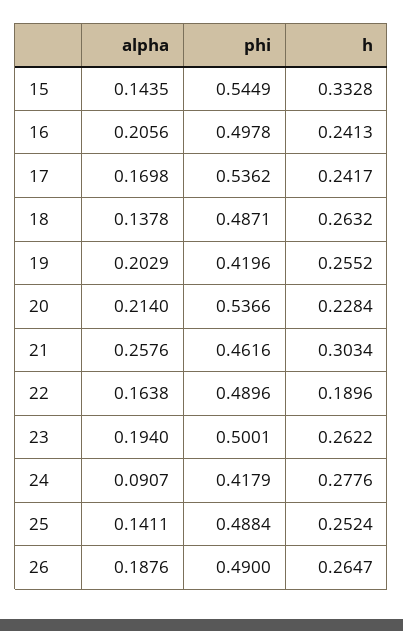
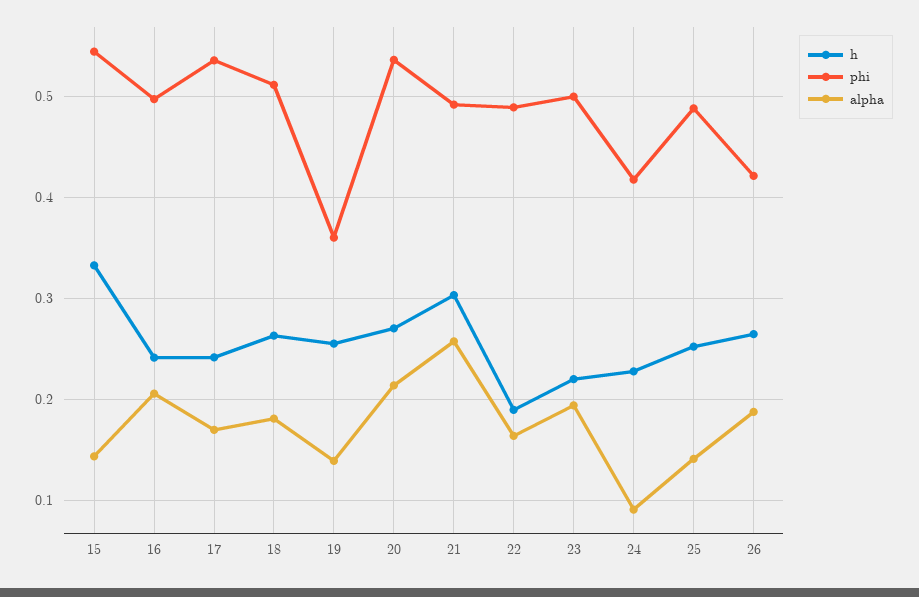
  {
    "alpha": {
      "15": 0.1435,
      "16": 0.2056,
      "17": 0.1698,
-     "18": 0.1378,
+     "18": 0.18,
-     "19": 0.2029,
+     "19": 0.14,
      "20": 0.214,
      "21": 0.2576,
      "22": 0.1638,
      "23": 0.194,
      "24": 0.0907,
      "25": 0.1411,
      "26": 0.1876
    },
    "phi": {
      "15": 0.5449,
      "16": 0.4978,
      "17": 0.5362,
-     "18": 0.4871,
+     "18": 0.51,
-     "19": 0.4196,
+     "19": 0.36,
      "20": 0.5366,
-     "21": 0.4616,
+     "21": 0.49,
      "22": 0.4896,
      "23": 0.5001,
      "24": 0.4179,
      "25": 0.4884,
-     "26": 0.49
+     "26": 0.42
    },
    "h": {
      "15": 0.3328,
      "16": 0.2413,
      "17": 0.2417,
      "18": 0.2632,
      "19": 0.2552,
-     "20": 0.2284,
+     "20": 0.27,
      "21": 0.3034,
      "22": 0.1896,
-     "23": 0.2622,
+     "23": 0.22,
-     "24": 0.2776,
+     "24": 0.23,
      "25": 0.2524,
      "26": 0.2647
    }
  }

